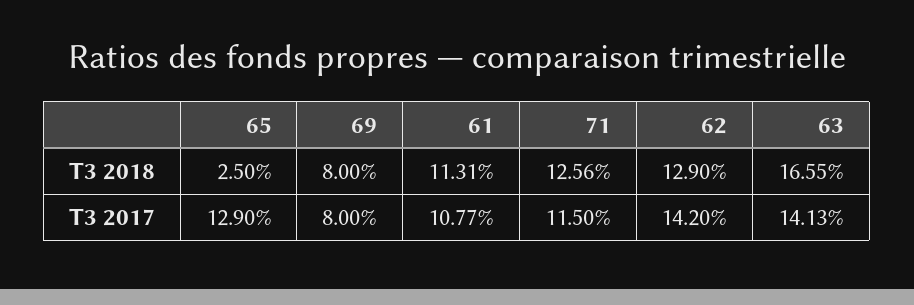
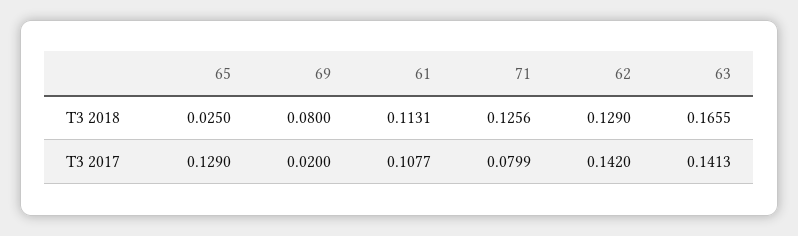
  {
    "65": {
      "T3 2018": 0.025,
      "T3 2017": 0.129
    },
    "69": {
      "T3 2018": 0.08,
-     "T3 2017": 0.08
+     "T3 2017": 0.02
    },
    "61": {
      "T3 2018": 0.1131,
      "T3 2017": 0.1077
    },
    "71": {
      "T3 2018": 0.1256,
-     "T3 2017": 0.115
+     "T3 2017": 0.0799
    },
    "62": {
      "T3 2018": 0.129,
      "T3 2017": 0.142
    },
    "63": {
      "T3 2018": 0.1655,
      "T3 2017": 0.1413
    }
  }

